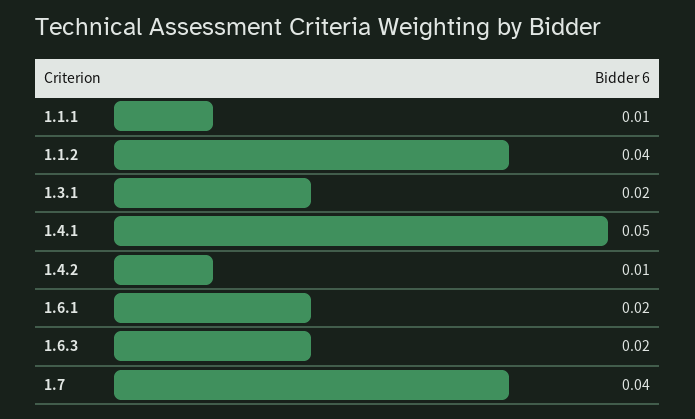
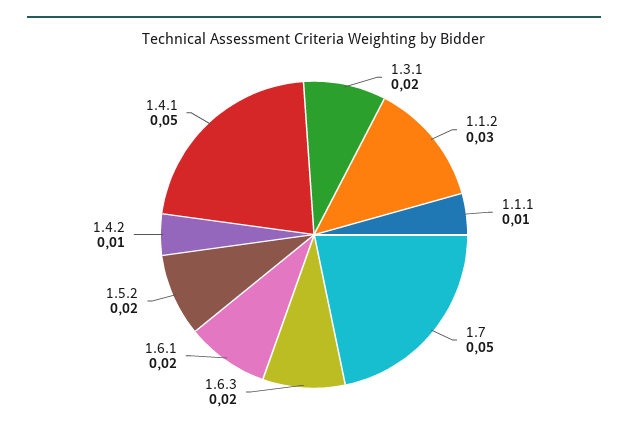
  {
    "1.1.1": 0.01,
-   "1.1.2": 0.04,
+   "1.1.2": 0.03,
    "1.3.1": 0.02,
    "1.4.1": 0.05,
    "1.4.2": 0.01,
    "1.6.1": 0.02,
    "1.6.3": 0.02,
-   "1.7": 0.04
+   "1.7": 0.05,
+   "1.5.2": 0.02
  }

